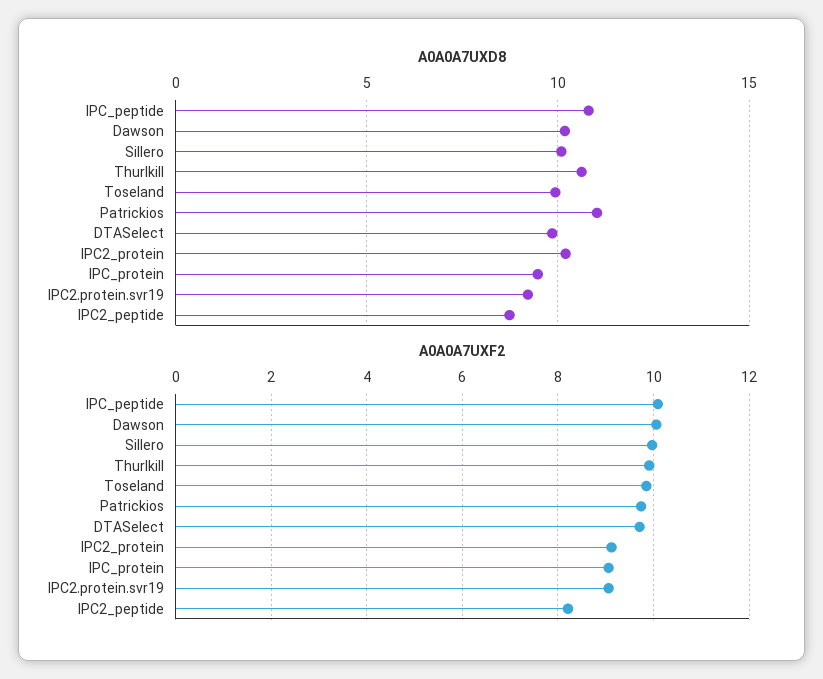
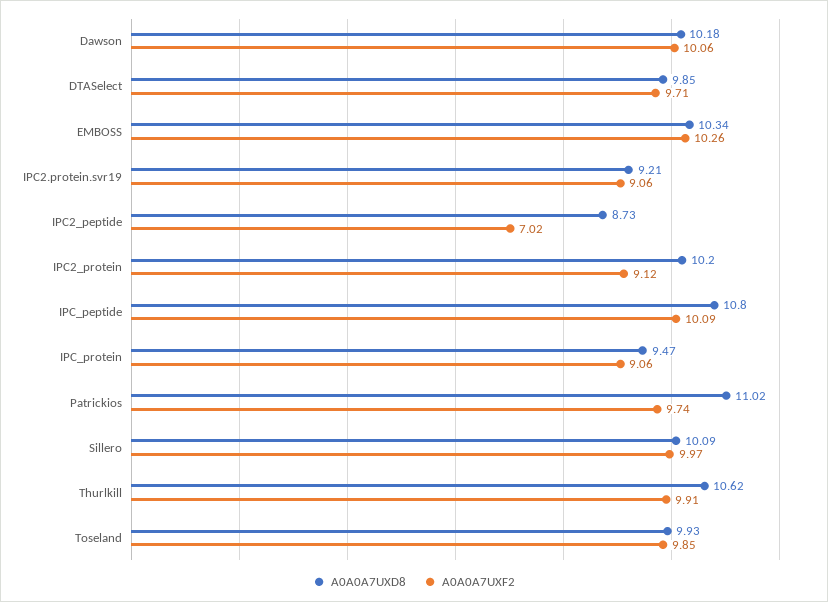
  {
    "A0A0A7UXD8": {
      "IPC_peptide": 10.8,
      "Dawson": 10.18,
      "Sillero": 10.09,
      "Thurlkill": 10.62,
      "Toseland": 9.93,
      "Patrickios": 11.02,
      "DTASelect": 9.85,
      "IPC2_protein": 10.2,
      "IPC_protein": 9.47,
      "IPC2.protein.svr19": 9.21,
-     "IPC2_peptide": 8.73
+     "IPC2_peptide": 8.73,
+     "EMBOSS": 10.34
    },
    "A0A0A7UXF2": {
      "IPC_peptide": 10.09,
      "Dawson": 10.06,
      "Sillero": 9.97,
      "Thurlkill": 9.91,
      "Toseland": 9.85,
      "Patrickios": 9.74,
      "DTASelect": 9.71,
      "IPC2_protein": 9.12,
      "IPC_protein": 9.06,
      "IPC2.protein.svr19": 9.06,
-     "IPC2_peptide": 8.2
+     "IPC2_peptide": 7.02,
+     "EMBOSS": 10.26
    }
  }

